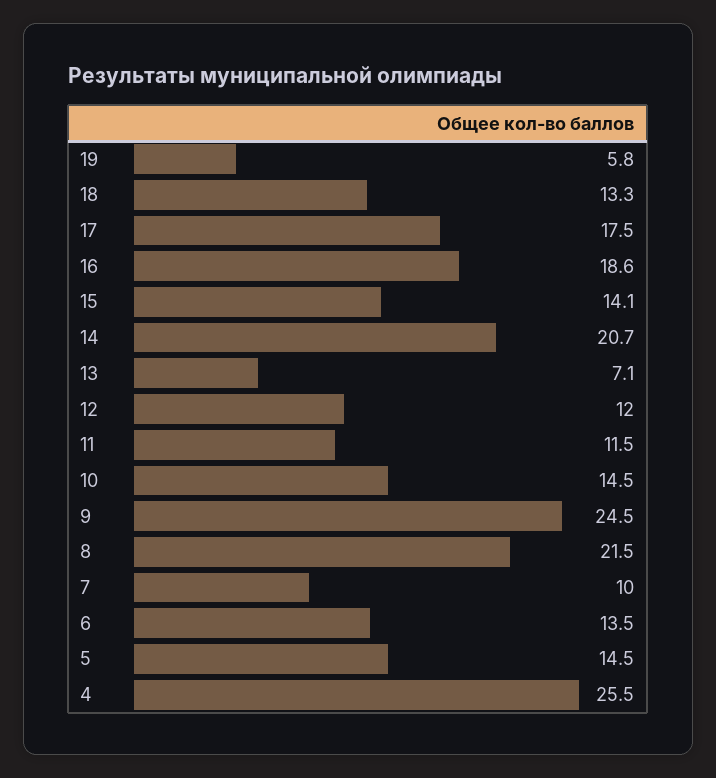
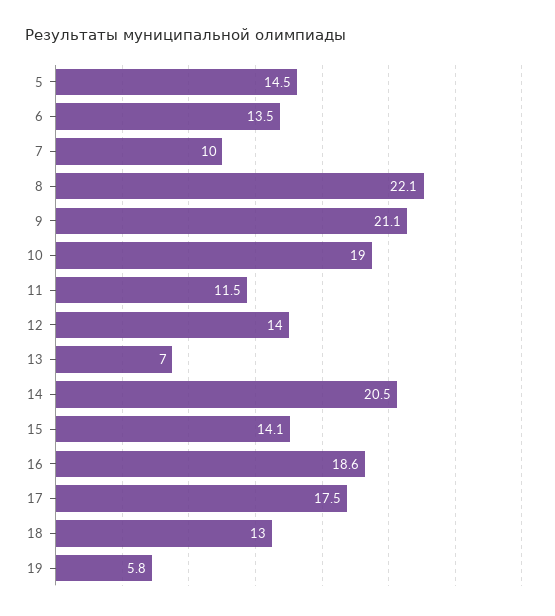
  {
    "19": 5.8,
-   "18": 13.3,
+   "18": 13,
    "17": 17.5,
    "16": 18.6,
    "15": 14.1,
-   "14": 20.7,
+   "14": 20.5,
-   "13": 7.1,
+   "13": 7,
-   "12": 12,
+   "12": 14,
    "11": 11.5,
-   "10": 14.5,
+   "10": 19,
-   "9": 24.5,
+   "9": 21.1,
-   "8": 21.5,
+   "8": 22.1,
    "7": 10,
    "6": 13.5,
-   "5": 14.5,
+   "5": 14.5
-   "4": 25.5
  }

